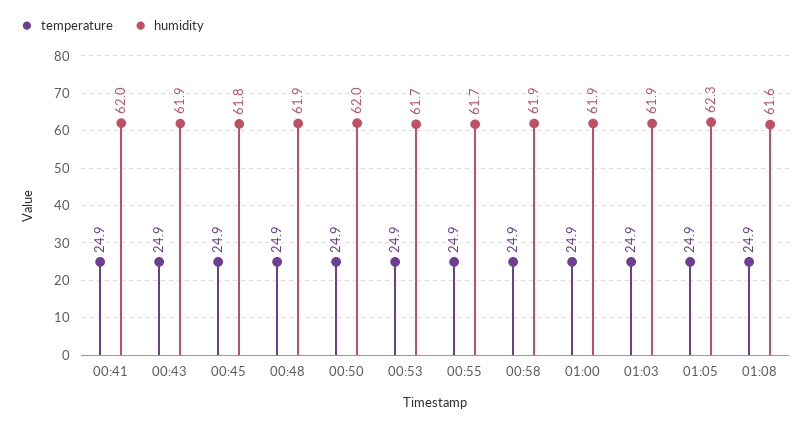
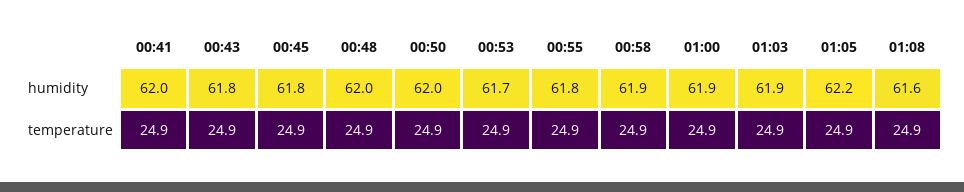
  {
    "temperature": {
      "00:41": 24.9,
      "00:43": 24.9,
      "00:45": 24.9,
      "00:48": 24.9,
      "00:50": 24.9,
      "00:53": 24.9,
      "00:55": 24.9,
      "00:58": 24.9,
      "01:00": 24.9,
      "01:03": 24.9,
      "01:05": 24.9,
      "01:08": 24.9
    },
    "humidity": {
      "00:41": 62,
-     "00:43": 61.9,
+     "00:43": 61.8,
      "00:45": 61.8,
-     "00:48": 61.9,
+     "00:48": 62,
      "00:50": 62,
      "00:53": 61.7,
-     "00:55": 61.7,
+     "00:55": 61.8,
      "00:58": 61.9,
      "01:00": 61.9,
      "01:03": 61.9,
-     "01:05": 62.3,
+     "01:05": 62.2,
      "01:08": 61.6
    }
  }

